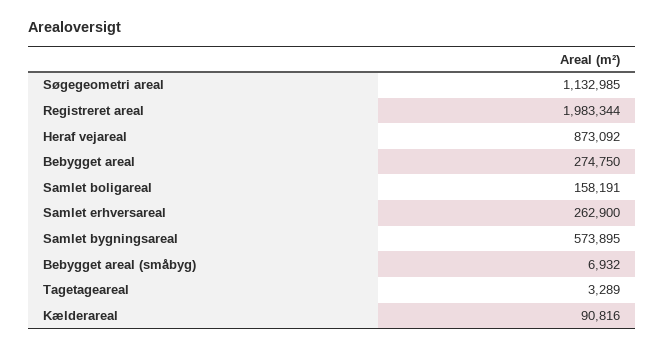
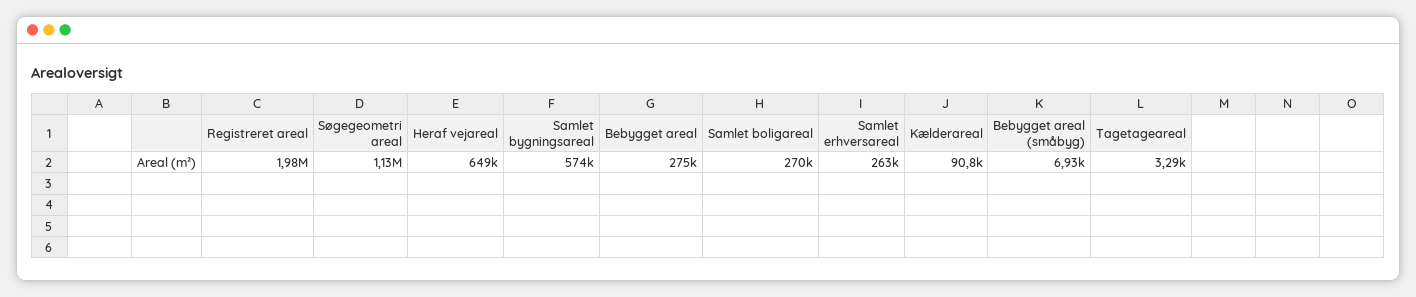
  {
    "Søgegeometri areal": 1132985,
    "Registreret areal": 1983344,
-   "Heraf vejareal": 873092,
+   "Heraf vejareal": 649000,
    "Bebygget areal": 274750,
-   "Samlet boligareal": 158191,
+   "Samlet boligareal": 270000,
    "Samlet erhversareal": 262900,
    "Samlet bygningsareal": 573895,
    "Bebygget areal (småbyg)": 6932,
    "Tagetageareal": 3289,
    "Kælderareal": 90816
  }

